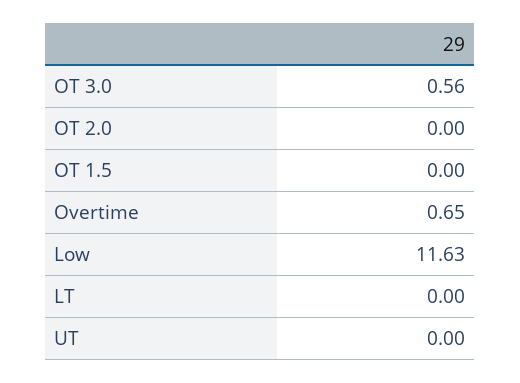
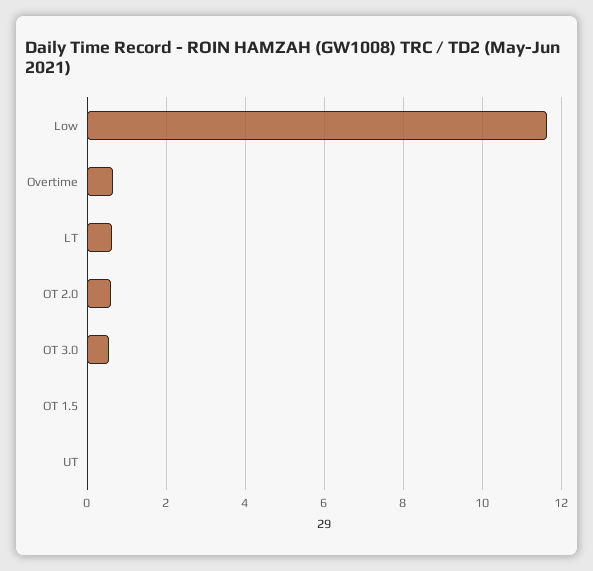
  {
    "OT 3.0": 0.56,
-   "OT 2.0": 0,
+   "OT 2.0": 0.6,
    "OT 1.5": 0,
    "Overtime": 0.65,
    "Low": 11.63,
-   "LT": 0,
+   "LT": 0.6,
    "UT": 0
  }

